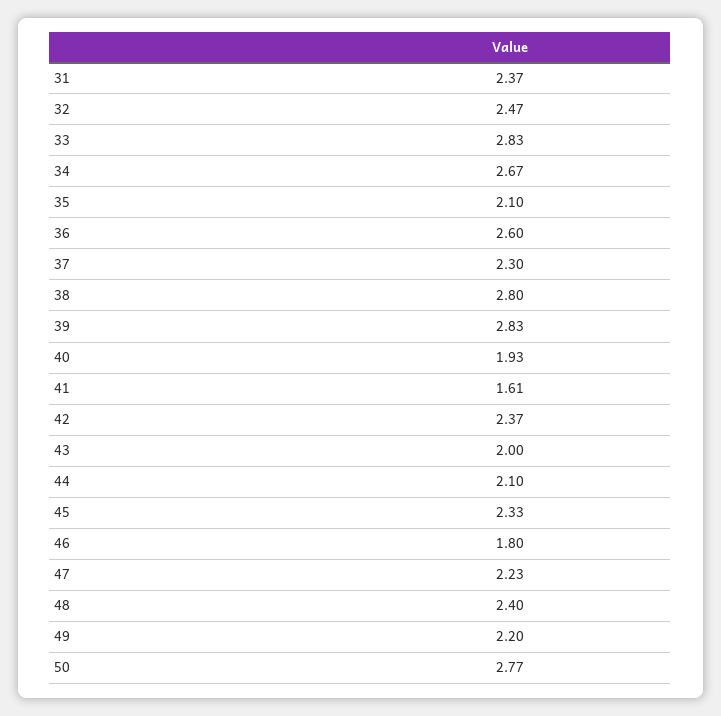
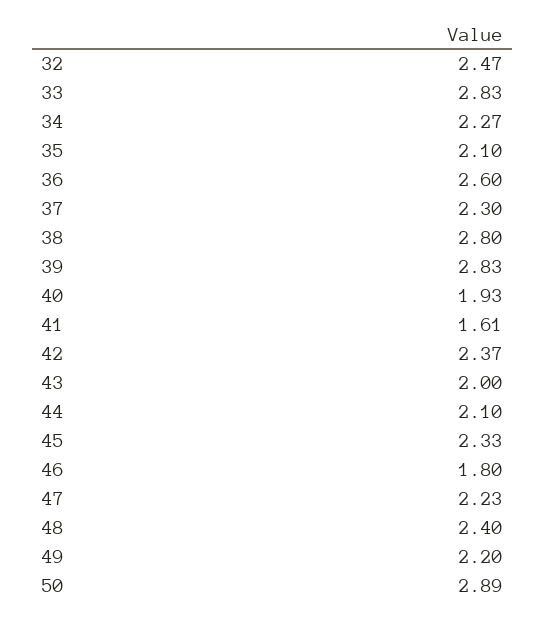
  {
-   "31": 2.37,
    "32": 2.47,
    "33": 2.83,
-   "34": 2.67,
+   "34": 2.27,
    "35": 2.1,
    "36": 2.6,
    "37": 2.3,
    "38": 2.8,
    "39": 2.83,
    "40": 1.93,
    "41": 1.61,
    "42": 2.37,
    "43": 2,
    "44": 2.1,
    "45": 2.33,
    "46": 1.8,
    "47": 2.23,
    "48": 2.4,
    "49": 2.2,
-   "50": 2.77
+   "50": 2.89
  }

